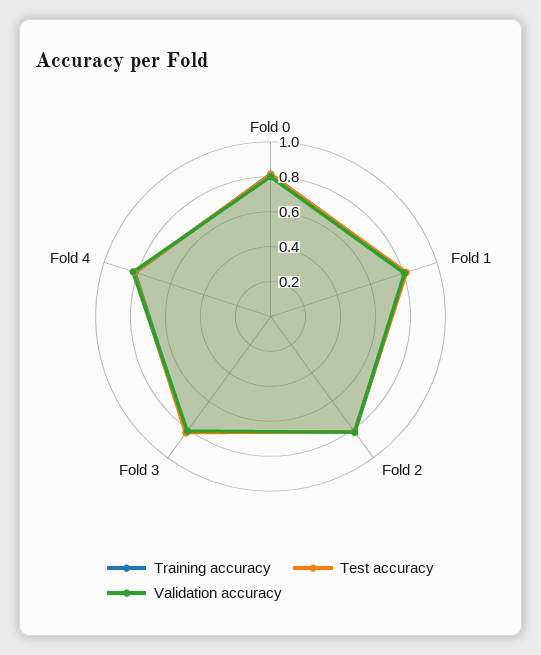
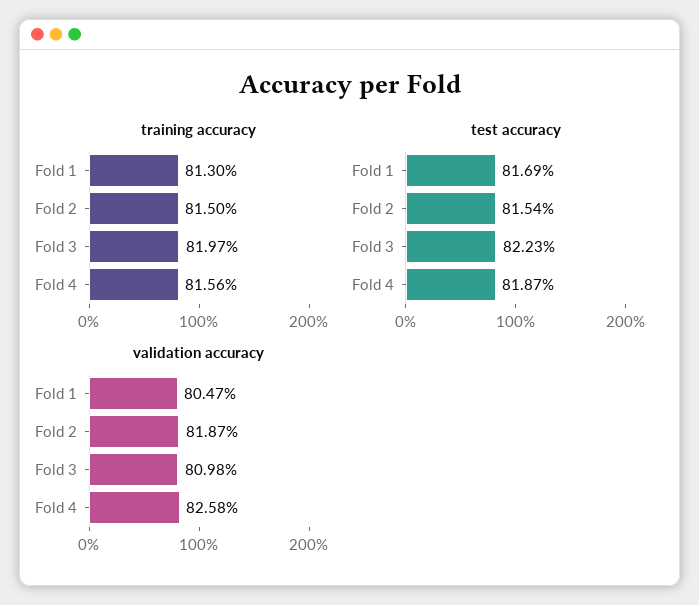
  {
    "Training accuracy": {
-     "Fold 0": 0.8,
      "Fold 1": 0.813,
      "Fold 2": 0.815,
      "Fold 3": 0.8197,
      "Fold 4": 0.8156
    },
    "Test accuracy": {
-     "Fold 0": 0.8,
      "Fold 1": 0.8169,
      "Fold 2": 0.8154,
      "Fold 3": 0.8223,
      "Fold 4": 0.8187
    },
    "Validation accuracy": {
-     "Fold 0": 0.8,
      "Fold 1": 0.8047,
      "Fold 2": 0.8187,
      "Fold 3": 0.8098,
      "Fold 4": 0.8258
    }
  }

